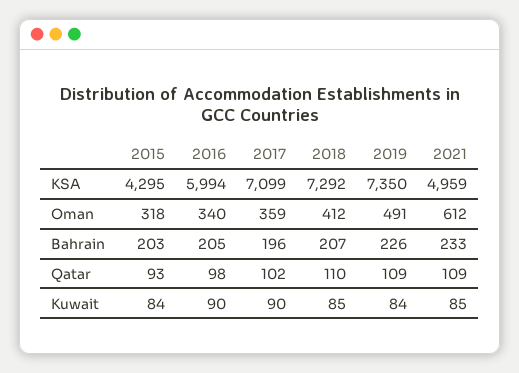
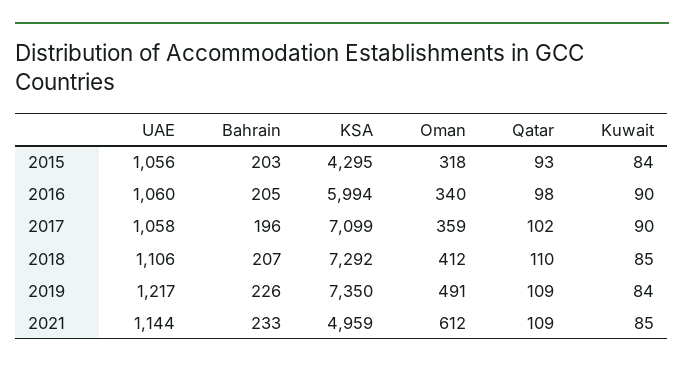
  {
    "2015": {
      "KSA": 4295,
      "Oman": 318,
      "Bahrain": 203,
      "Qatar": 93,
-     "Kuwait": 84
+     "Kuwait": 84,
+     "UAE": 1056
    },
    "2016": {
      "KSA": 5994,
      "Oman": 340,
      "Bahrain": 205,
      "Qatar": 98,
-     "Kuwait": 90
+     "Kuwait": 90,
+     "UAE": 1060
    },
    "2017": {
      "KSA": 7099,
      "Oman": 359,
      "Bahrain": 196,
      "Qatar": 102,
-     "Kuwait": 90
+     "Kuwait": 90,
+     "UAE": 1058
    },
    "2018": {
      "KSA": 7292,
      "Oman": 412,
      "Bahrain": 207,
      "Qatar": 110,
-     "Kuwait": 85
+     "Kuwait": 85,
+     "UAE": 1106
    },
    "2019": {
      "KSA": 7350,
      "Oman": 491,
      "Bahrain": 226,
      "Qatar": 109,
-     "Kuwait": 84
+     "Kuwait": 84,
+     "UAE": 1217
    },
    "2021": {
      "KSA": 4959,
      "Oman": 612,
      "Bahrain": 233,
      "Qatar": 109,
-     "Kuwait": 85
+     "Kuwait": 85,
+     "UAE": 1144
    }
  }

